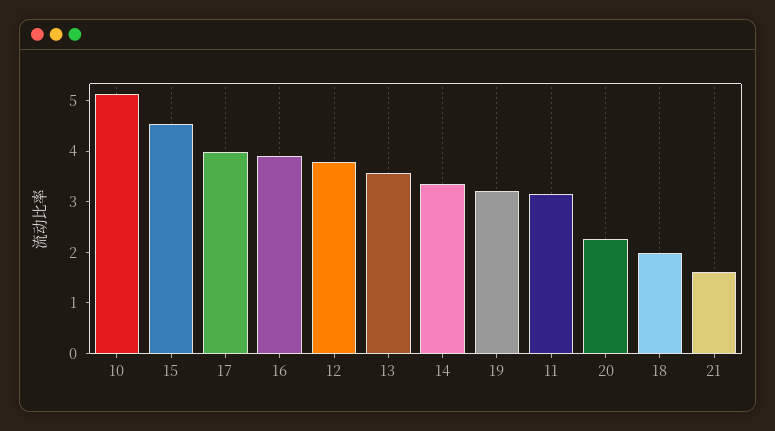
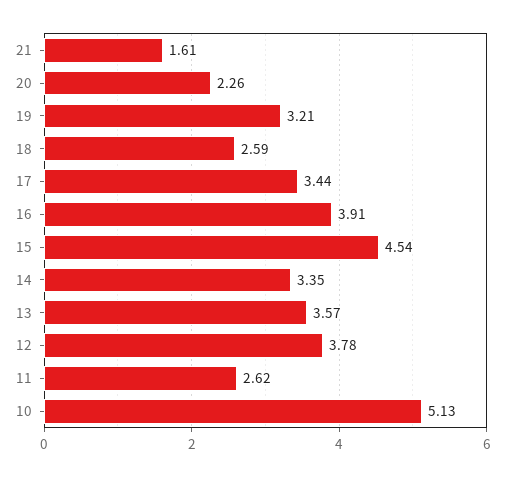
  {
    "10": 5.13,
    "15": 4.54,
-   "17": 4,
+   "17": 3.44,
    "16": 3.91,
    "12": 3.78,
    "13": 3.57,
    "14": 3.35,
    "19": 3.21,
-   "11": 3.2,
+   "11": 2.62,
    "20": 2.26,
-   "18": 2,
+   "18": 2.59,
    "21": 1.61
  }

